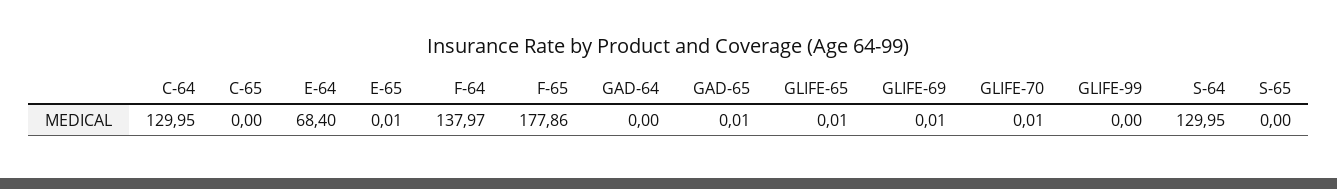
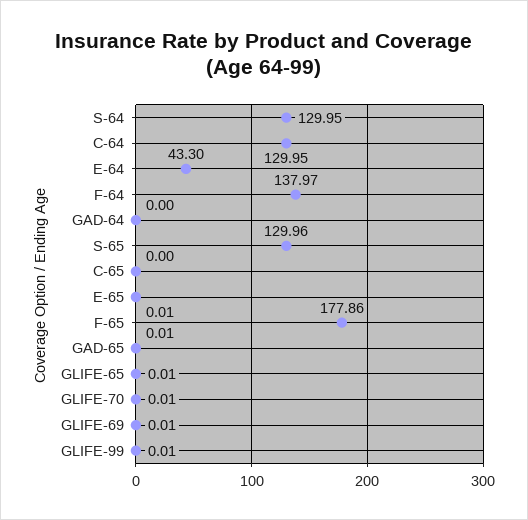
  {
    "C-64": 129.95,
    "C-65": 0,
-   "E-64": 68.4,
+   "E-64": 43.3,
    "E-65": 0.01,
    "F-64": 137.97,
    "F-65": 177.86,
    "GAD-64": 0,
    "GAD-65": 0.01,
    "GLIFE-65": 0.01,
    "GLIFE-69": 0.01,
    "GLIFE-70": 0.01,
-   "GLIFE-99": 0,
+   "GLIFE-99": 0.01,
    "S-64": 129.95,
-   "S-65": 0
+   "S-65": 129.96
  }

